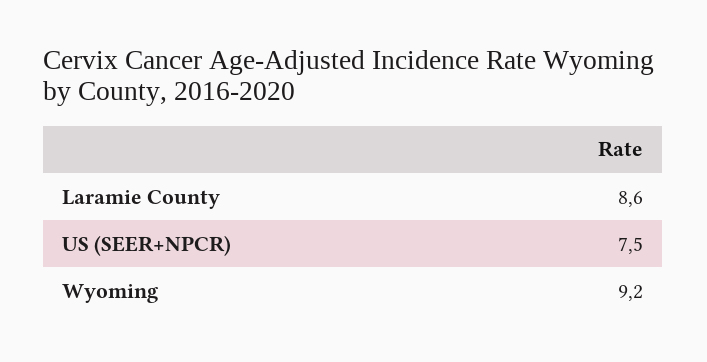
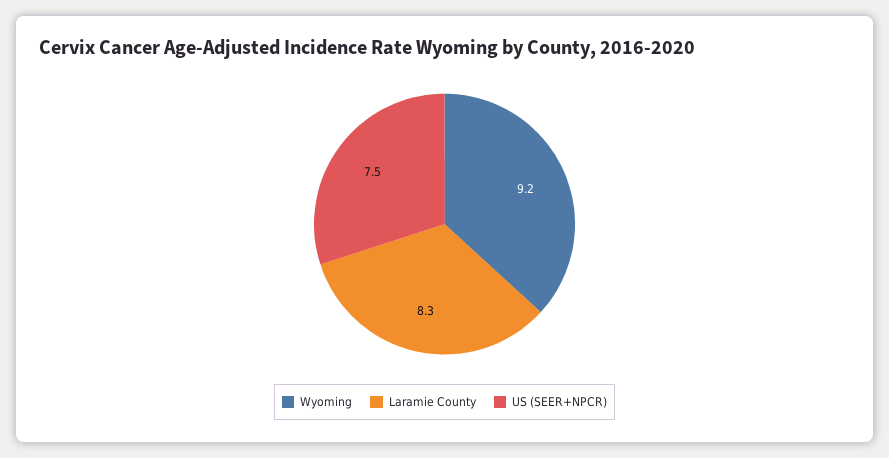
  {
-   "Laramie County": 8.6,
+   "Laramie County": 8.3,
    "US (SEER+NPCR)": 7.5,
    "Wyoming": 9.2
  }

